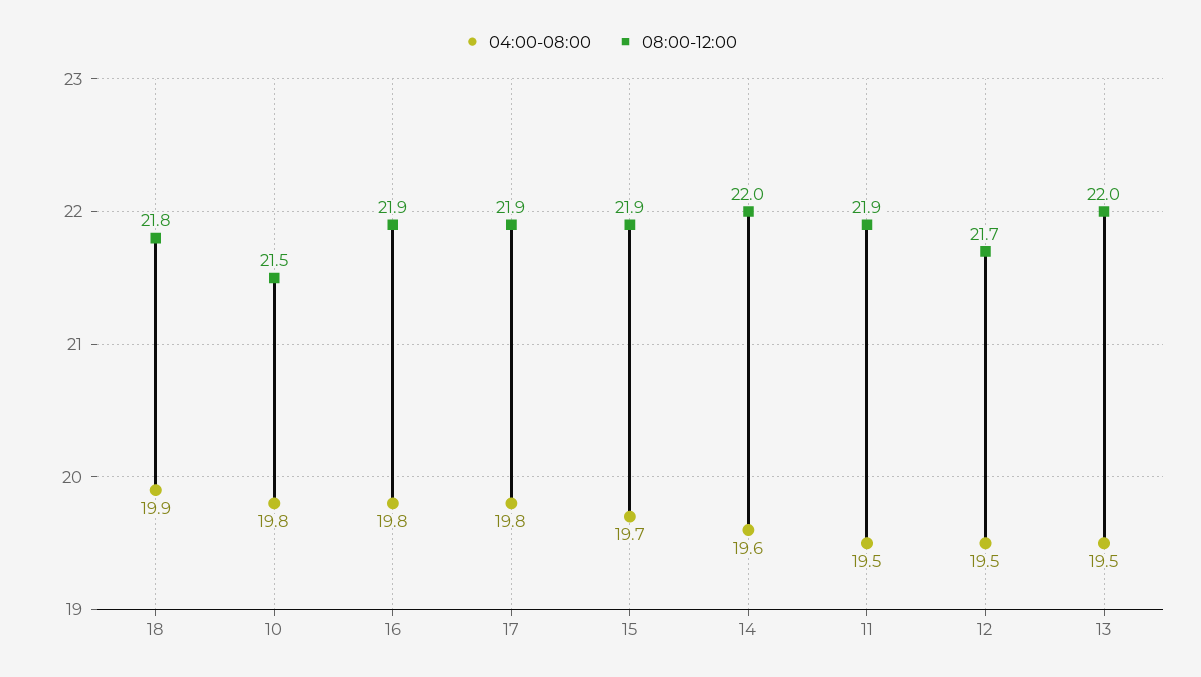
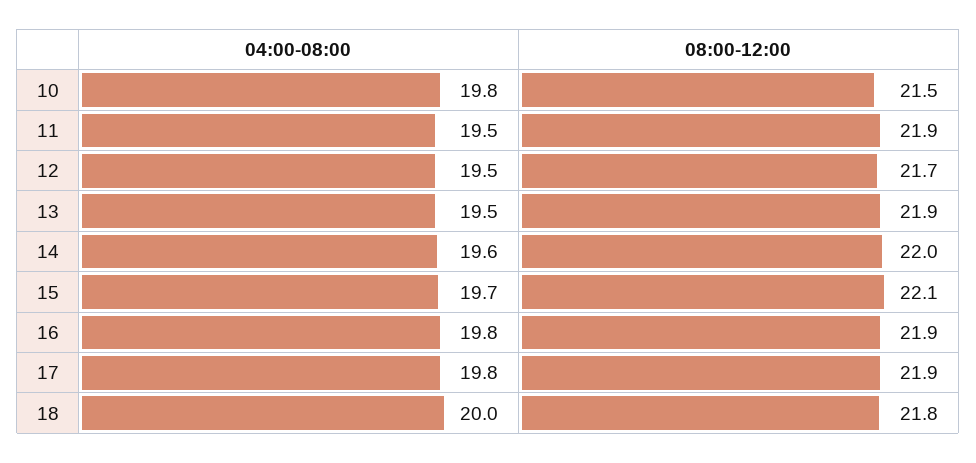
  {
    "04:00-08:00": {
-     "18": 19.9,
+     "18": 20,
      "10": 19.8,
      "16": 19.8,
      "17": 19.8,
      "15": 19.7,
      "14": 19.6,
      "11": 19.5,
      "12": 19.5,
      "13": 19.5
    },
    "08:00-12:00": {
      "18": 21.8,
      "10": 21.5,
      "16": 21.9,
      "17": 21.9,
-     "15": 21.9,
+     "15": 22.1,
      "14": 22,
      "11": 21.9,
      "12": 21.7,
-     "13": 22
+     "13": 21.9
    }
  }

